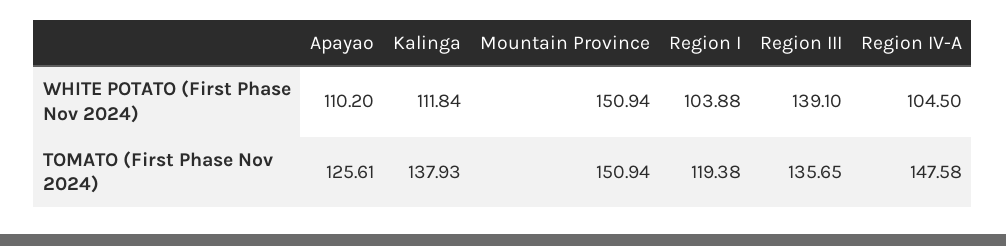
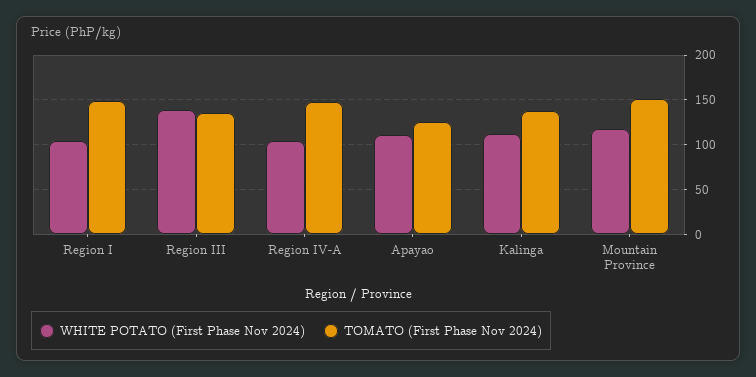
  {
    "WHITE POTATO (First Phase Nov 2024)": {
      "Apayao": 110.2,
      "Kalinga": 111.84,
-     "Mountain Province": 150.94,
+     "Mountain Province": 120,
      "Region I": 103.88,
      "Region III": 139.1,
      "Region IV-A": 104.5
    },
    "TOMATO (First Phase Nov 2024)": {
      "Apayao": 125.61,
      "Kalinga": 137.93,
      "Mountain Province": 150.94,
-     "Region I": 119.38,
+     "Region I": 150,
      "Region III": 135.65,
      "Region IV-A": 147.58
    }
  }

